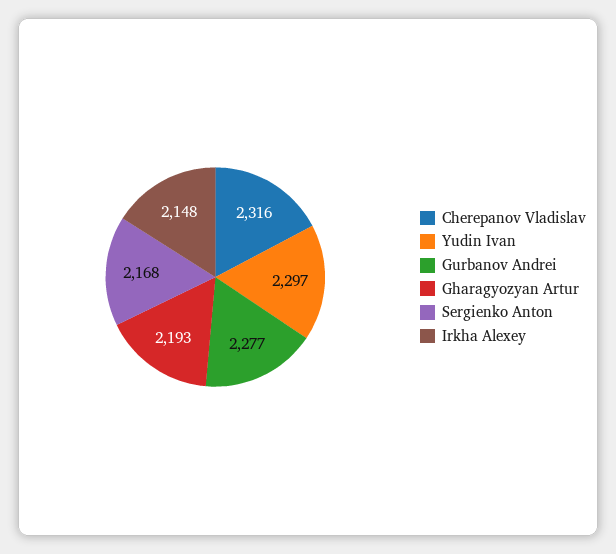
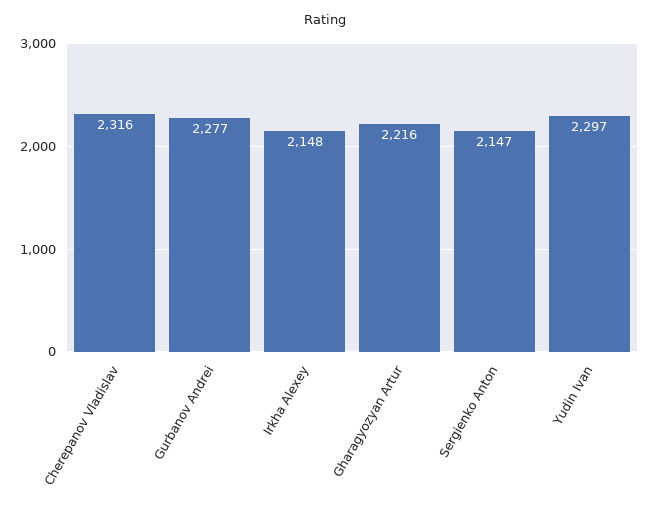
  {
    "Cherepanov Vladislav": 2316,
    "Yudin Ivan": 2297,
    "Gurbanov Andrei": 2277,
-   "Gharagyozyan Artur": 2193,
+   "Gharagyozyan Artur": 2216,
-   "Sergienko Anton": 2168,
+   "Sergienko Anton": 2147,
    "Irkha Alexey": 2148
  }

